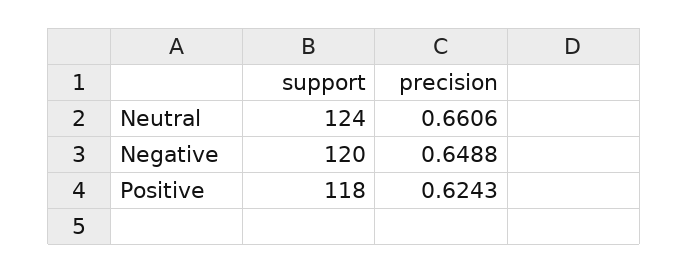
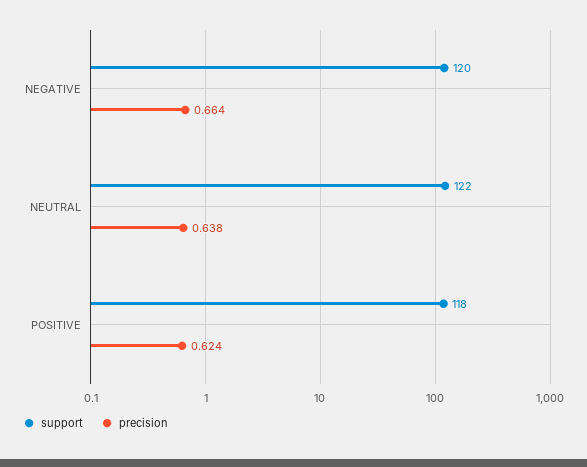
  {
    "support": {
-     "Neutral": 124,
+     "Neutral": 122,
      "Negative": 120,
      "Positive": 118
    },
    "precision": {
-     "Neutral": 0.6606,
+     "Neutral": 0.638,
-     "Negative": 0.6488,
+     "Negative": 0.664,
      "Positive": 0.6243
    }
  }

